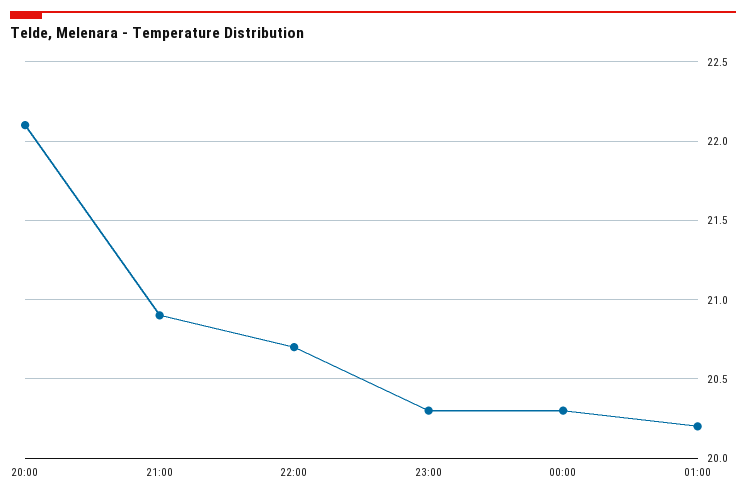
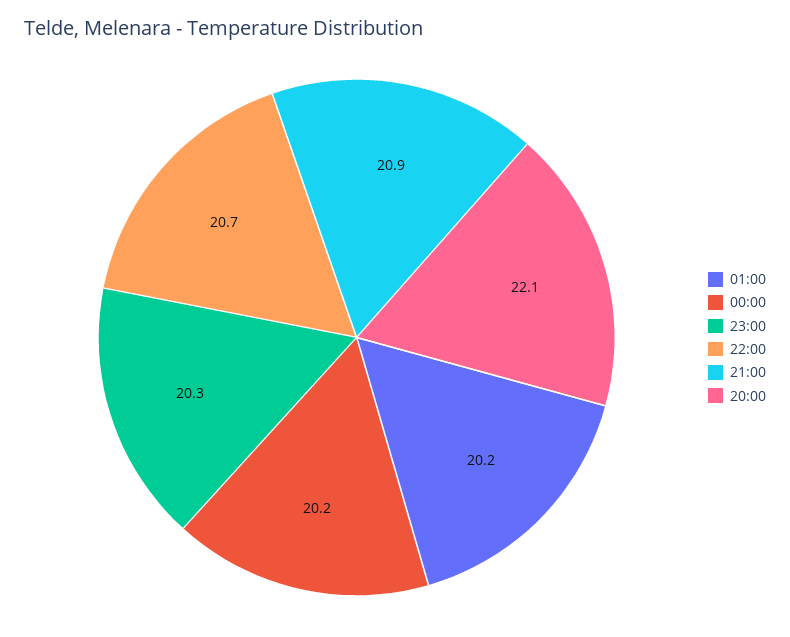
  {
    "20:00": 22.1,
    "21:00": 20.9,
    "22:00": 20.7,
    "23:00": 20.3,
-   "00:00": 20.3,
+   "00:00": 20.2,
    "01:00": 20.2
  }

